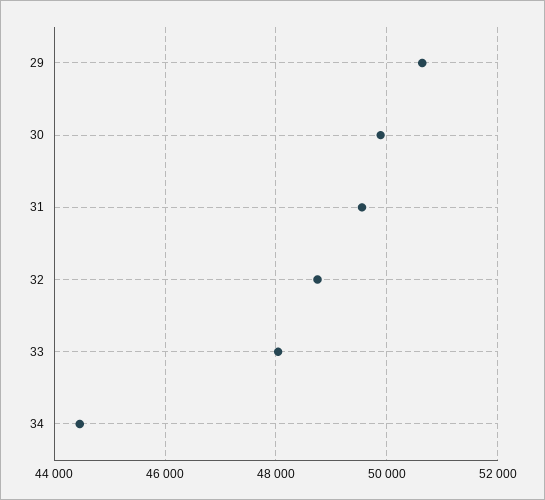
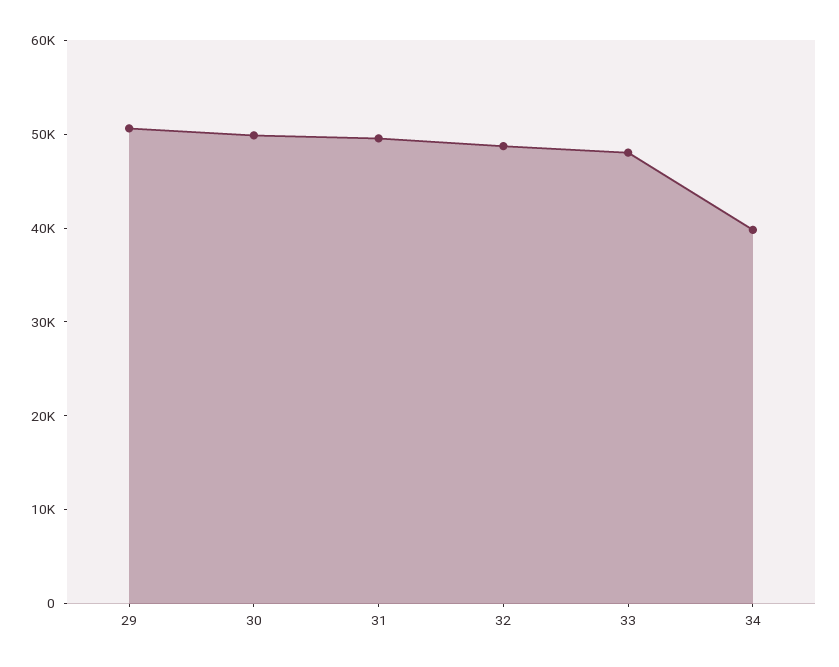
  {
    "29": 50600,
    "30": 49800,
    "31": 49600,
    "32": 48800,
    "33": 48000,
-   "34": 44400
+   "34": 40000
  }

